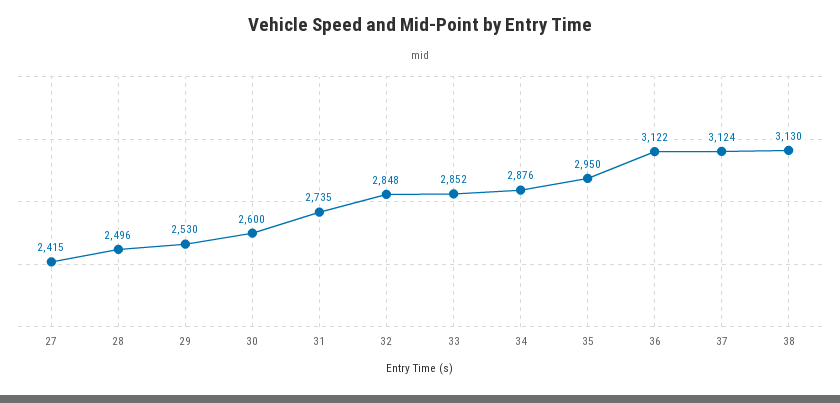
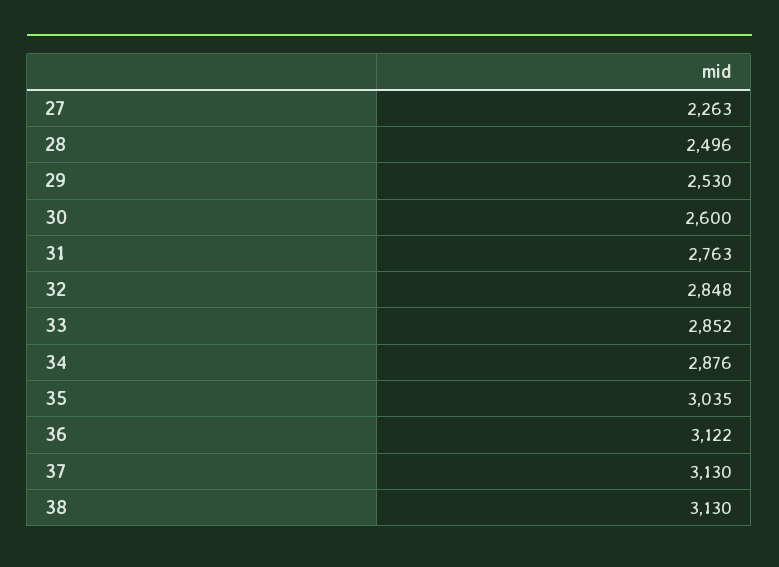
  {
-   "27": 2415,
+   "27": 2263,
    "28": 2496,
    "29": 2530,
    "30": 2600,
-   "31": 2735,
+   "31": 2763,
    "32": 2848,
    "33": 2852,
    "34": 2876,
-   "35": 2950,
+   "35": 3035,
    "36": 3122,
-   "37": 3124,
+   "37": 3130,
    "38": 3130
  }

